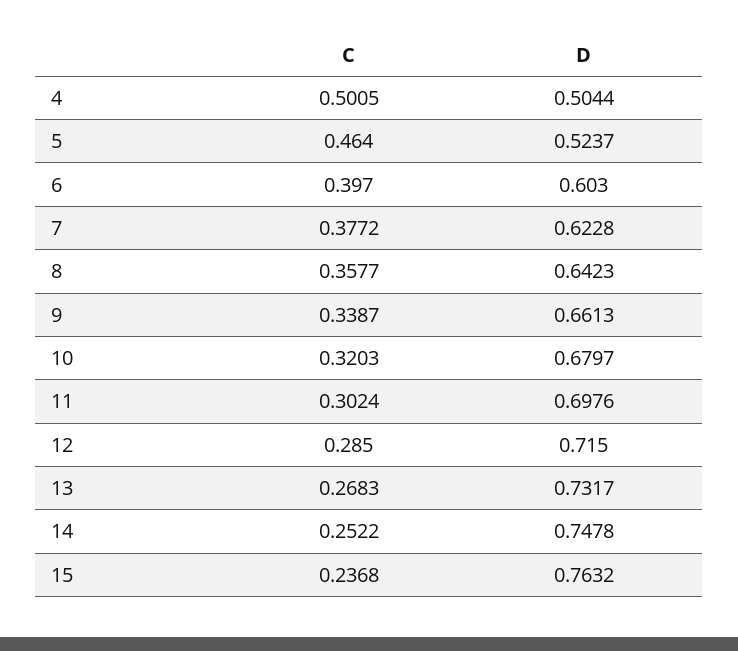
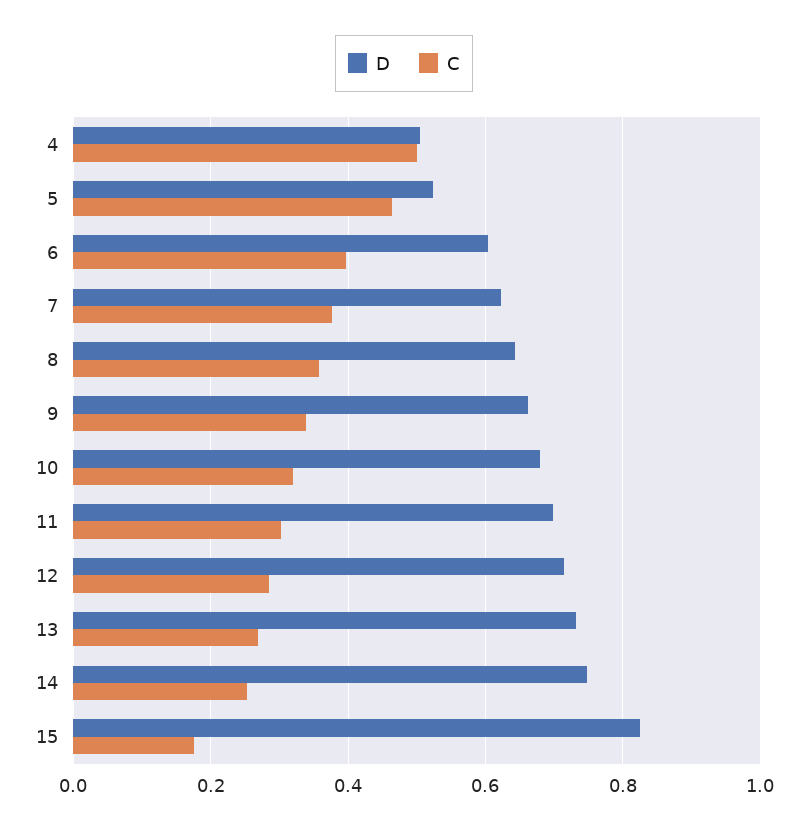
  {
    "C": {
      "4": 0.5005,
      "5": 0.464,
      "6": 0.397,
      "7": 0.3772,
      "8": 0.3577,
      "9": 0.3387,
      "10": 0.3203,
      "11": 0.3024,
      "12": 0.285,
      "13": 0.2683,
      "14": 0.2522,
-     "15": 0.2368
+     "15": 0.18
    },
    "D": {
      "4": 0.5044,
      "5": 0.5237,
      "6": 0.603,
      "7": 0.6228,
      "8": 0.6423,
      "9": 0.6613,
      "10": 0.6797,
      "11": 0.6976,
      "12": 0.715,
      "13": 0.7317,
      "14": 0.7478,
-     "15": 0.7632
+     "15": 0.82
    }
  }

